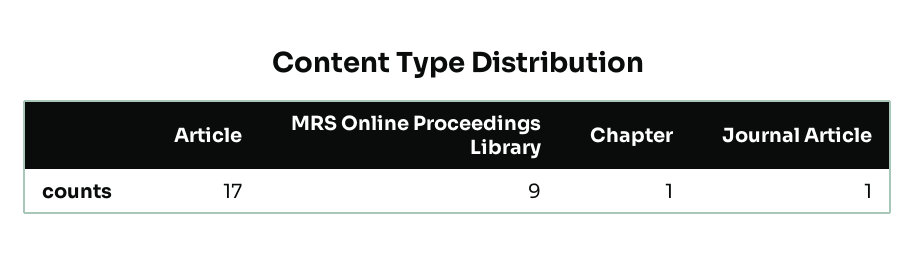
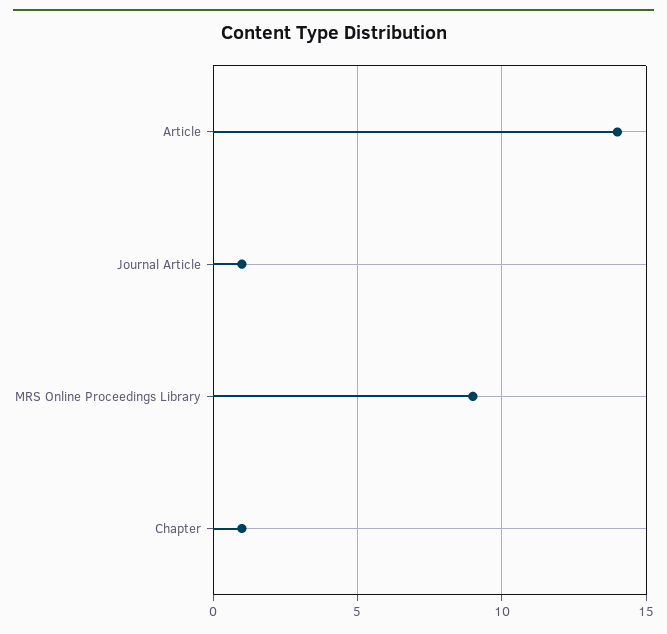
  {
-   "Article": 17,
+   "Article": 14,
    "MRS Online Proceedings Library": 9,
    "Chapter": 1,
    "Journal Article": 1
  }

